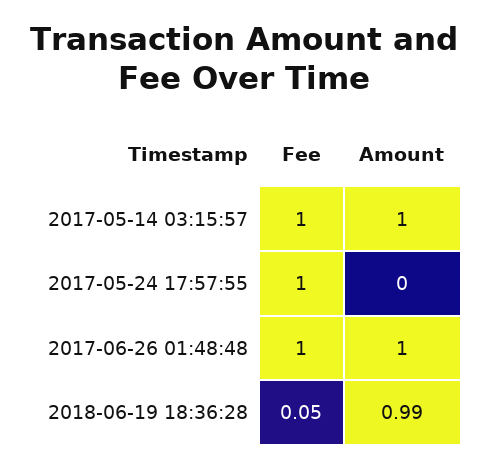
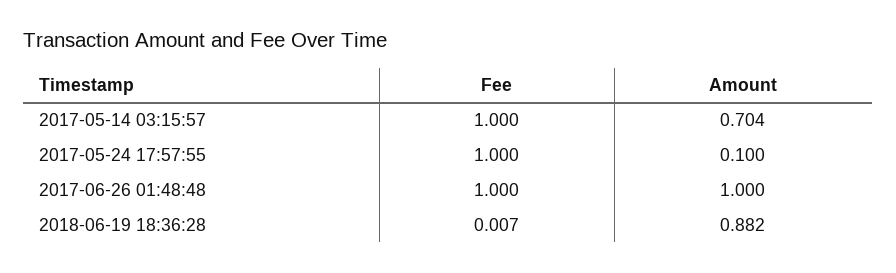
  {
    "Fee": {
      "2017-05-14 03:15:57": 1,
      "2017-05-24 17:57:55": 1,
      "2017-06-26 01:48:48": 1,
-     "2018-06-19 18:36:28": 0.05
+     "2018-06-19 18:36:28": 0.007
    },
    "Amount": {
-     "2017-05-14 03:15:57": 1,
+     "2017-05-14 03:15:57": 0.704,
-     "2017-05-24 17:57:55": 0,
+     "2017-05-24 17:57:55": 0.1,
      "2017-06-26 01:48:48": 1,
-     "2018-06-19 18:36:28": 0.99
+     "2018-06-19 18:36:28": 0.882
    }
  }

